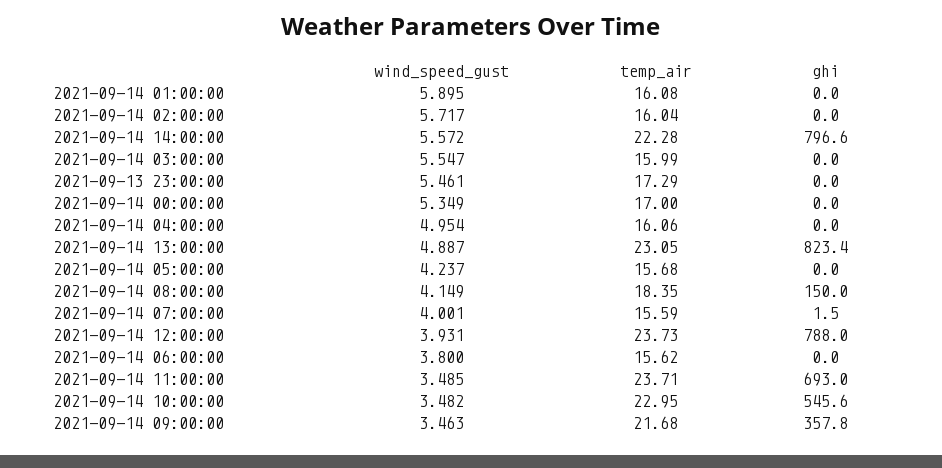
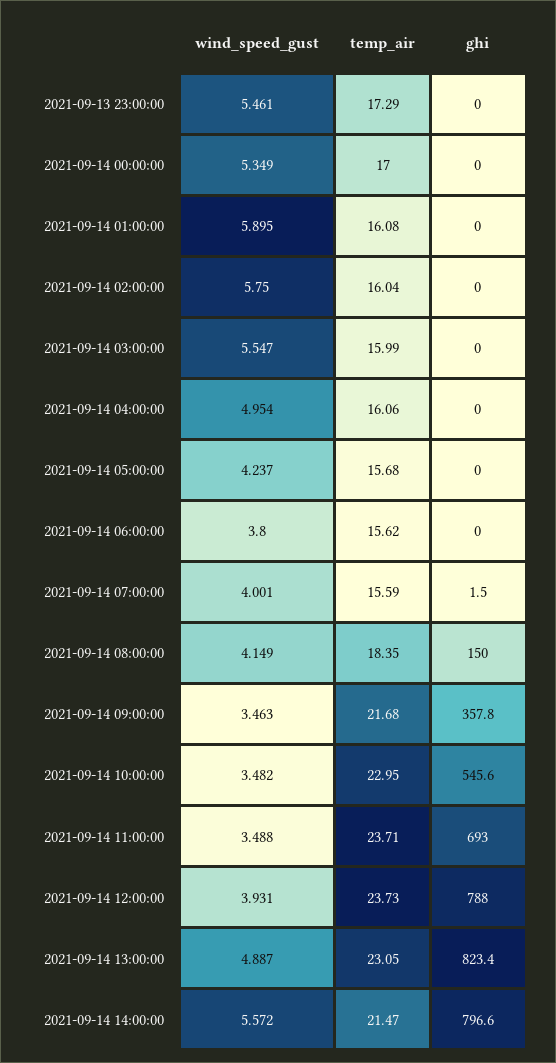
  {
    "wind_speed_gust": {
      "2021-09-14 01:00:00": 5.895,
-     "2021-09-14 02:00:00": 5.717,
+     "2021-09-14 02:00:00": 5.75,
      "2021-09-14 14:00:00": 5.572,
      "2021-09-14 03:00:00": 5.547,
      "2021-09-13 23:00:00": 5.461,
      "2021-09-14 00:00:00": 5.349,
      "2021-09-14 04:00:00": 4.954,
      "2021-09-14 13:00:00": 4.887,
      "2021-09-14 05:00:00": 4.237,
      "2021-09-14 08:00:00": 4.149,
      "2021-09-14 07:00:00": 4.001,
      "2021-09-14 12:00:00": 3.931,
      "2021-09-14 06:00:00": 3.8,
-     "2021-09-14 11:00:00": 3.485,
+     "2021-09-14 11:00:00": 3.488,
      "2021-09-14 10:00:00": 3.482,
      "2021-09-14 09:00:00": 3.463
    },
    "temp_air": {
      "2021-09-14 01:00:00": 16.08,
      "2021-09-14 02:00:00": 16.04,
-     "2021-09-14 14:00:00": 22.28,
+     "2021-09-14 14:00:00": 21.47,
      "2021-09-14 03:00:00": 15.99,
      "2021-09-13 23:00:00": 17.29,
      "2021-09-14 00:00:00": 17,
      "2021-09-14 04:00:00": 16.06,
      "2021-09-14 13:00:00": 23.05,
      "2021-09-14 05:00:00": 15.68,
      "2021-09-14 08:00:00": 18.35,
      "2021-09-14 07:00:00": 15.59,
      "2021-09-14 12:00:00": 23.73,
      "2021-09-14 06:00:00": 15.62,
      "2021-09-14 11:00:00": 23.71,
      "2021-09-14 10:00:00": 22.95,
      "2021-09-14 09:00:00": 21.68
    },
    "ghi": {
      "2021-09-14 01:00:00": 0,
      "2021-09-14 02:00:00": 0,
      "2021-09-14 14:00:00": 796.6,
      "2021-09-14 03:00:00": 0,
      "2021-09-13 23:00:00": 0,
      "2021-09-14 00:00:00": 0,
      "2021-09-14 04:00:00": 0,
      "2021-09-14 13:00:00": 823.4,
      "2021-09-14 05:00:00": 0,
      "2021-09-14 08:00:00": 150,
      "2021-09-14 07:00:00": 1.5,
      "2021-09-14 12:00:00": 788,
      "2021-09-14 06:00:00": 0,
      "2021-09-14 11:00:00": 693,
      "2021-09-14 10:00:00": 545.6,
      "2021-09-14 09:00:00": 357.8
    }
  }

